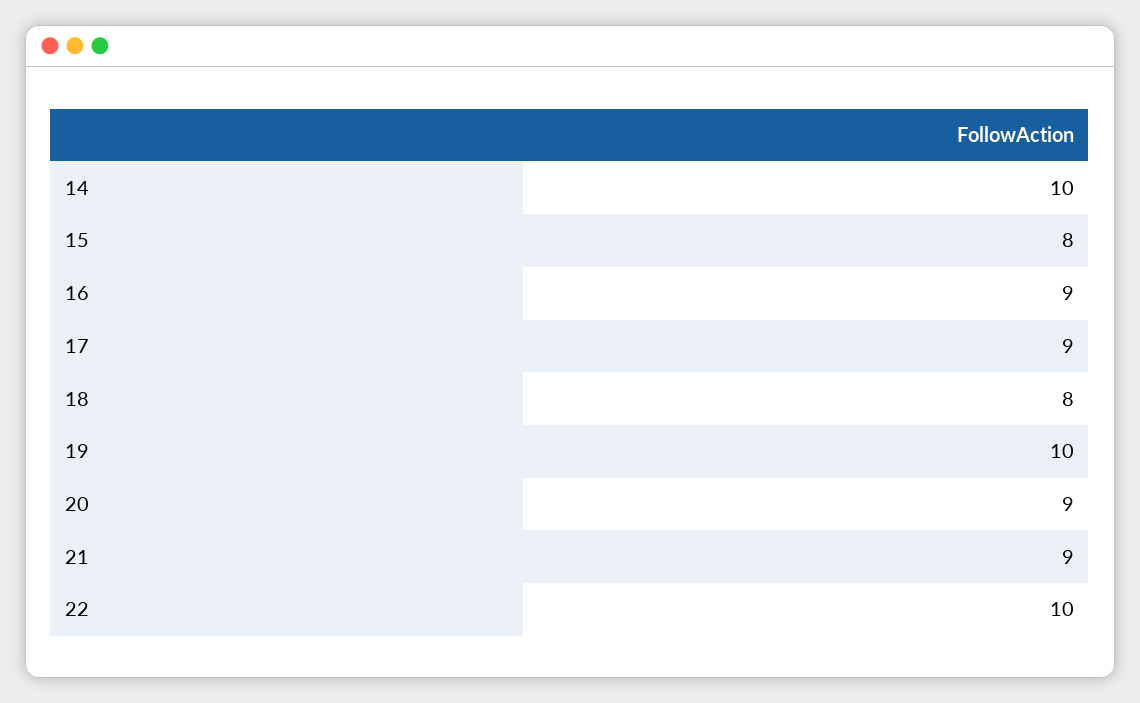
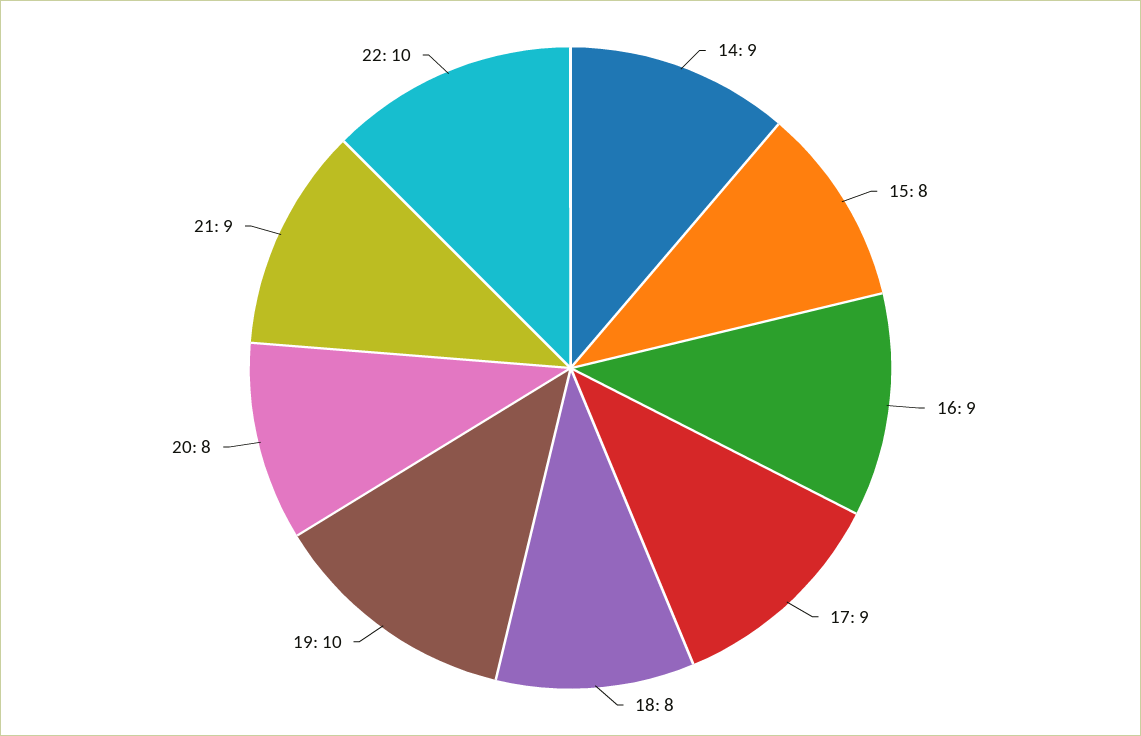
  {
-   "14": 10,
+   "14": 9,
    "15": 8,
    "16": 9,
    "17": 9,
    "18": 8,
    "19": 10,
-   "20": 9,
+   "20": 8,
    "21": 9,
    "22": 10
  }

